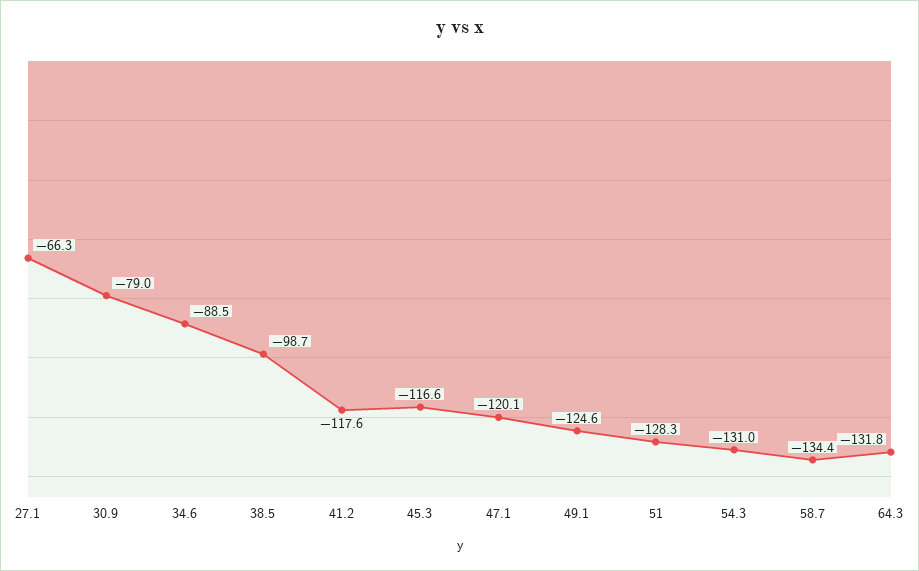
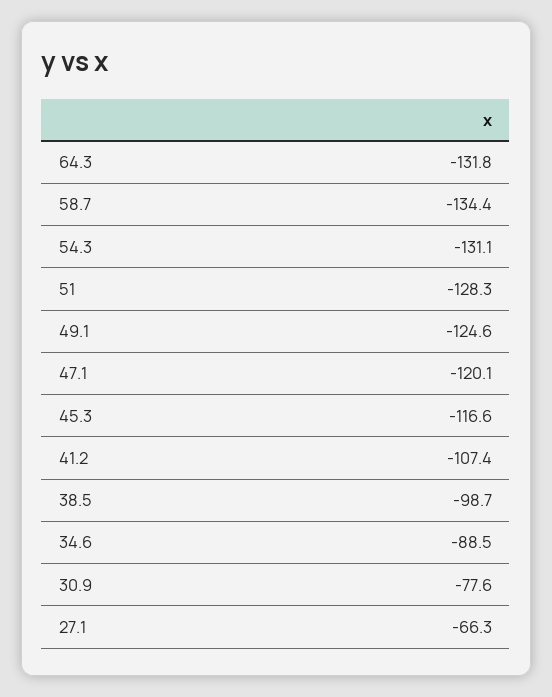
  {
    "27.1": -66.3,
-   "30.9": -79,
+   "30.9": -77.6,
    "34.6": -88.5,
    "38.5": -98.7,
-   "41.2": -117.6,
+   "41.2": -107.4,
    "45.3": -116.6,
    "47.1": -120.1,
    "49.1": -124.6,
    "51": -128.3,
-   "54.3": -131,
+   "54.3": -131.1,
    "58.7": -134.4,
    "64.3": -131.8
  }

